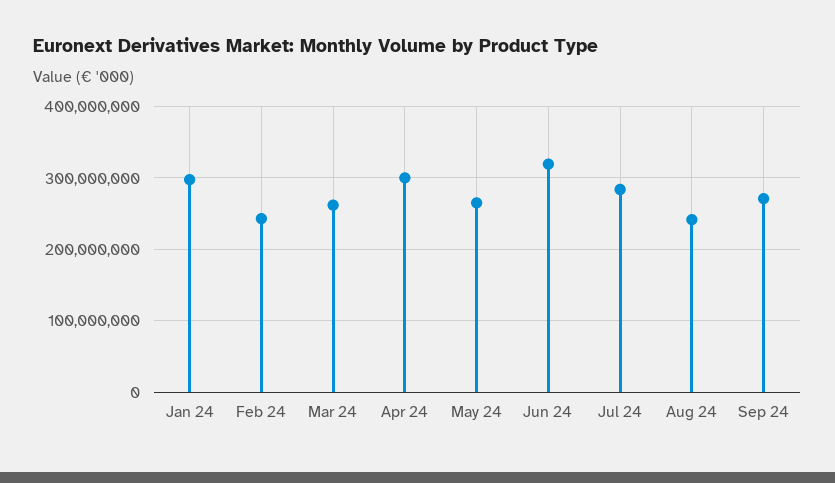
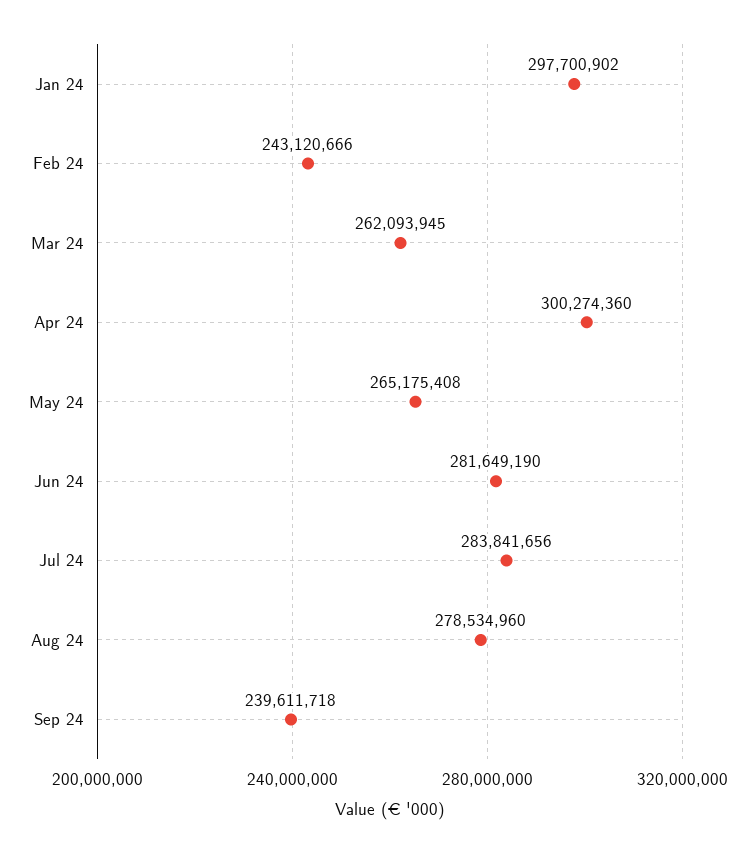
  {
    "Jan 24": 297700902,
    "Feb 24": 243120666,
    "Mar 24": 262093945,
    "Apr 24": 300274360,
    "May 24": 265175408,
-   "Jun 24": 320000000,
+   "Jun 24": 281649190,
    "Jul 24": 283841656,
-   "Aug 24": 240000000,
+   "Aug 24": 278534960,
-   "Sep 24": 270000000
+   "Sep 24": 239611718
  }

